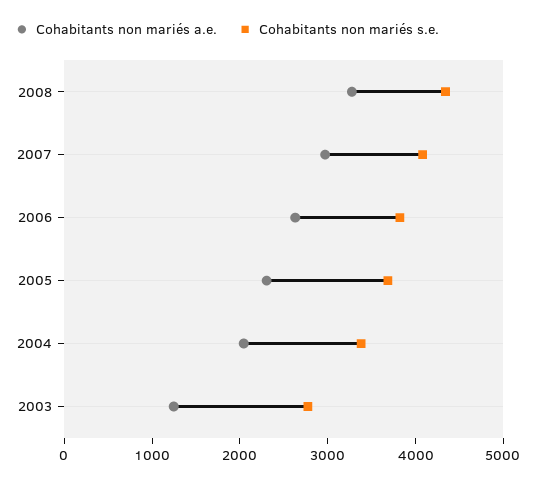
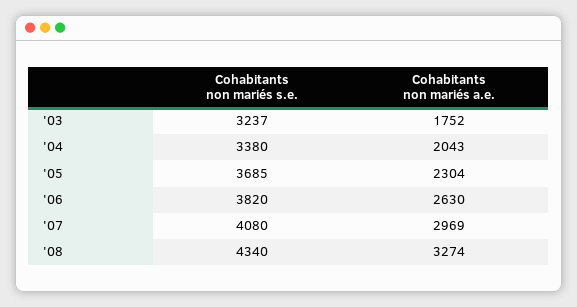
  {
    "Cohabitants non mariés a.e.": {
      "2008": 3274,
      "2007": 2969,
      "2006": 2630,
      "2005": 2304,
      "2004": 2043,
-     "2003": 1200
+     "2003": 1752
    },
    "Cohabitants non mariés s.e.": {
      "2008": 4340,
      "2007": 4080,
      "2006": 3820,
      "2005": 3685,
      "2004": 3380,
-     "2003": 2800
+     "2003": 3237
    }
  }

